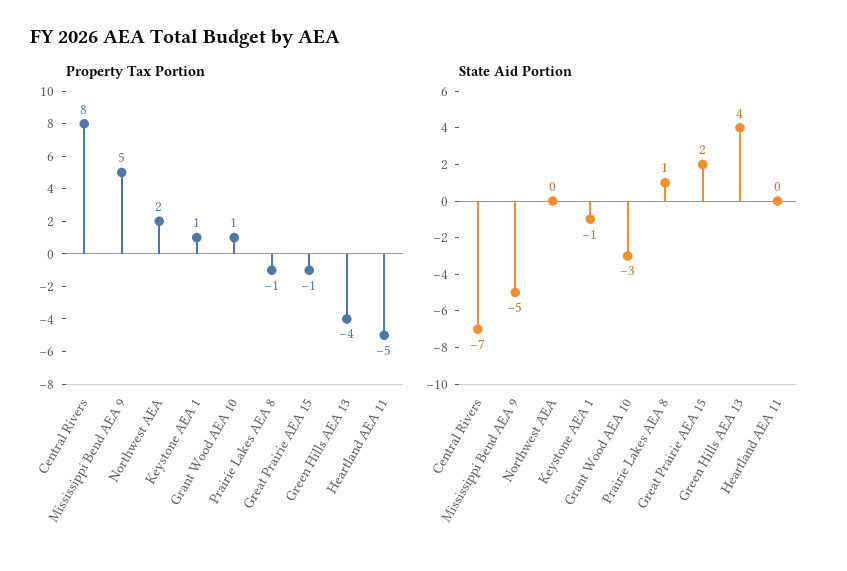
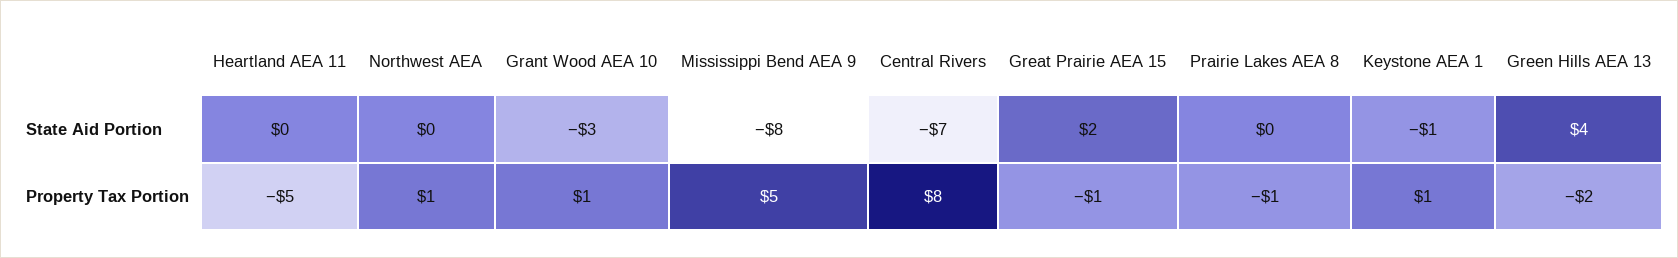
  {
    "Property Tax Portion": {
      "Central Rivers": 8,
      "Mississippi Bend AEA 9": 5,
-     "Northwest AEA": 2,
+     "Northwest AEA": 1,
      "Keystone AEA 1": 1,
      "Grant Wood AEA 10": 1,
      "Prairie Lakes AEA 8": -1,
      "Great Prairie AEA 15": -1,
-     "Green Hills AEA 13": -4,
+     "Green Hills AEA 13": -2,
      "Heartland AEA 11": -5
    },
    "State Aid Portion": {
      "Central Rivers": -7,
-     "Mississippi Bend AEA 9": -5,
+     "Mississippi Bend AEA 9": -8,
      "Northwest AEA": 0,
      "Keystone AEA 1": -1,
      "Grant Wood AEA 10": -3,
-     "Prairie Lakes AEA 8": 1,
+     "Prairie Lakes AEA 8": 0,
      "Great Prairie AEA 15": 2,
      "Green Hills AEA 13": 4,
      "Heartland AEA 11": 0
    }
  }

